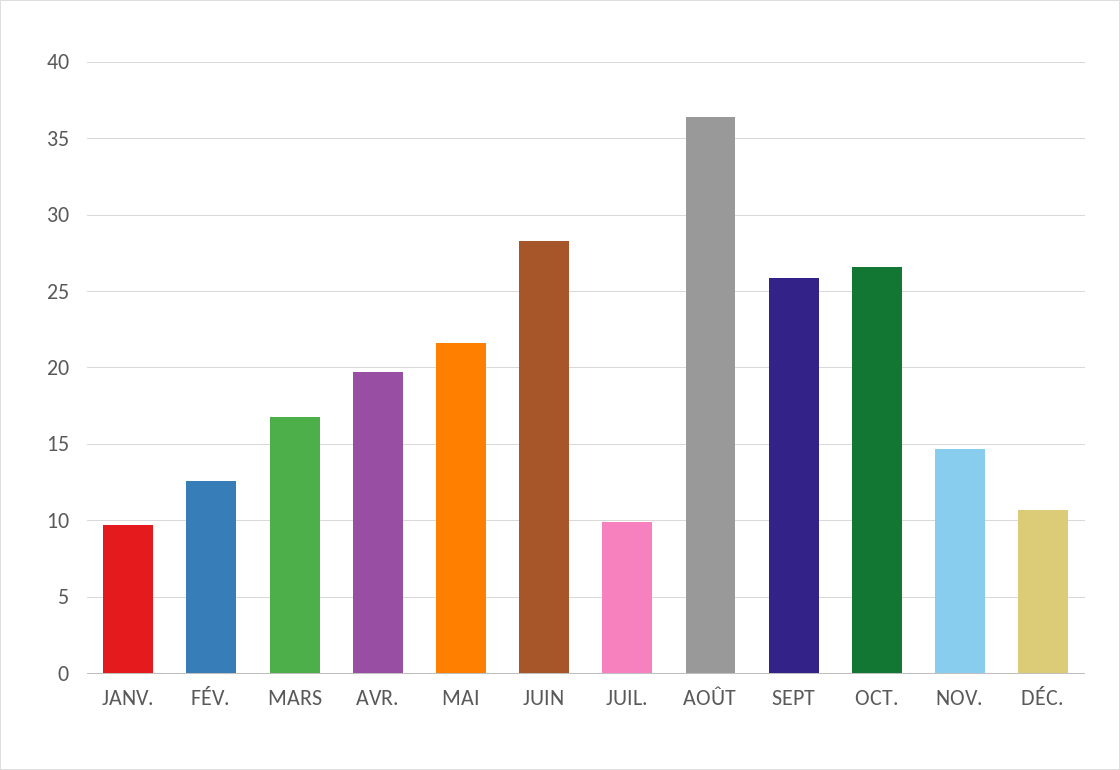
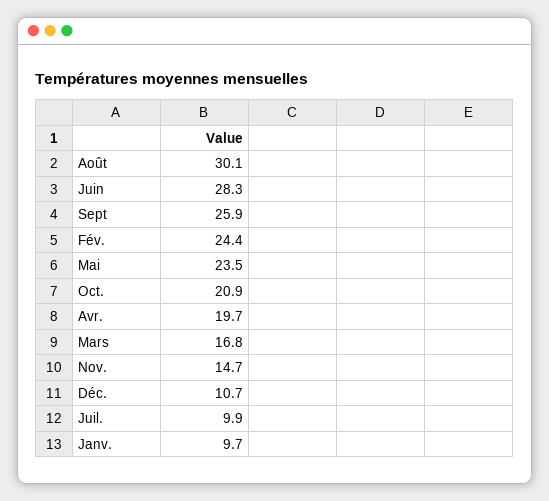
  {
    "JANV.": 9.7,
-   "FÉV.": 12.5,
+   "FÉV.": 24.4,
    "MARS": 16.8,
    "AVR.": 19.7,
-   "MAI": 21.5,
+   "MAI": 23.5,
    "JUIN": 28.3,
    "JUIL.": 9.9,
-   "AOÛT": 36.5,
+   "AOÛT": 30.1,
    "SEPT": 25.9,
-   "OCT.": 26.5,
+   "OCT.": 20.9,
    "NOV.": 14.7,
    "DÉC.": 10.7
  }

